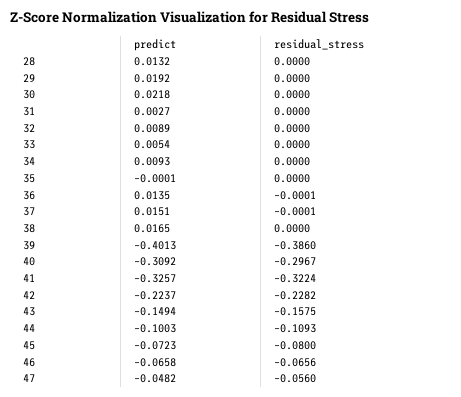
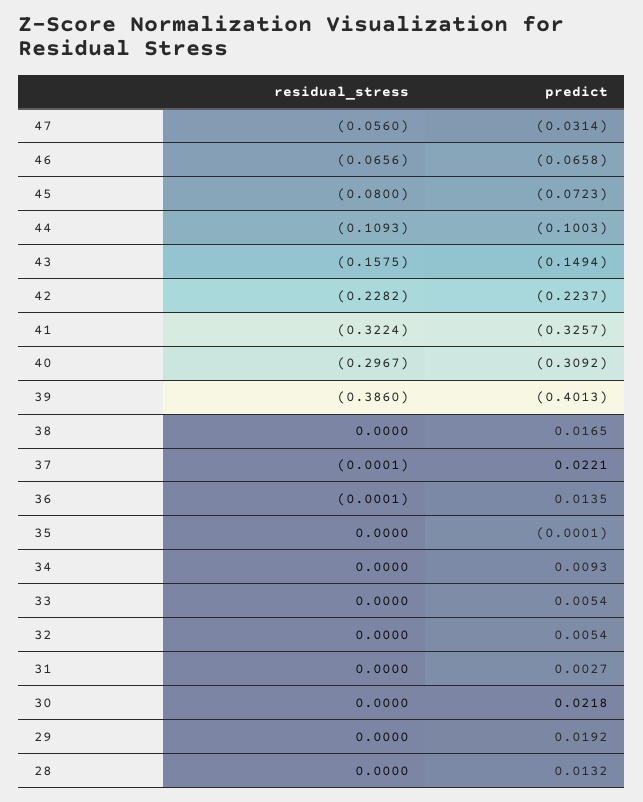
  {
    "predict": {
      "28": 0.0132,
      "29": 0.0192,
      "30": 0.0218,
      "31": 0.0027,
-     "32": 0.0089,
+     "32": 0.0054,
      "33": 0.0054,
      "34": 0.0093,
      "35": -0.0001,
      "36": 0.0135,
-     "37": 0.0151,
+     "37": 0.0221,
      "38": 0.0165,
      "39": -0.4013,
      "40": -0.3092,
      "41": -0.3257,
      "42": -0.2237,
      "43": -0.1494,
      "44": -0.1003,
      "45": -0.0723,
      "46": -0.0658,
-     "47": -0.0482
+     "47": -0.0314
    },
    "residual_stress": {
      "28": 0,
      "29": 0,
      "30": 0,
      "31": 0,
      "32": 0,
      "33": 0,
      "34": 0,
      "35": 0,
      "36": -0.0001,
      "37": -0.0001,
      "38": 0,
      "39": -0.386,
      "40": -0.2967,
      "41": -0.3224,
      "42": -0.2282,
      "43": -0.1575,
      "44": -0.1093,
      "45": -0.08,
      "46": -0.0656,
      "47": -0.056
    }
  }

